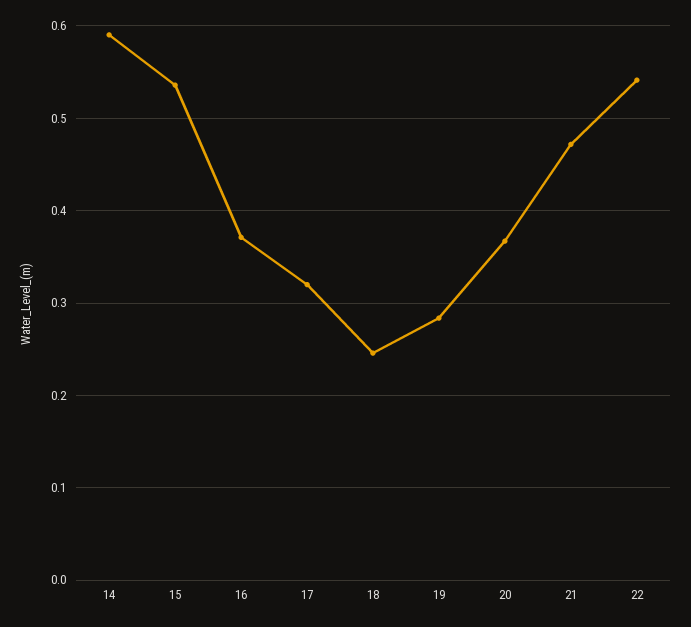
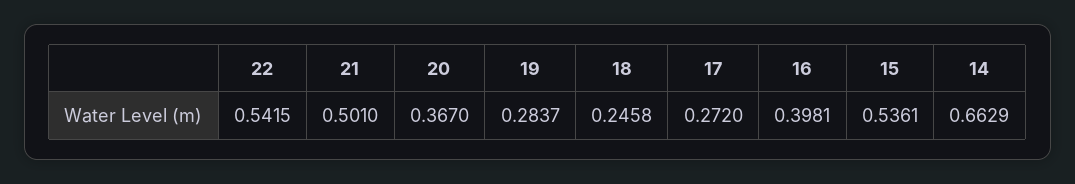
  {
-   "14": 0.59,
+   "14": 0.6629,
    "15": 0.5361,
-   "16": 0.37,
+   "16": 0.3981,
-   "17": 0.32,
+   "17": 0.272,
    "18": 0.2458,
    "19": 0.2837,
    "20": 0.367,
-   "21": 0.47,
+   "21": 0.501,
    "22": 0.5415
  }

